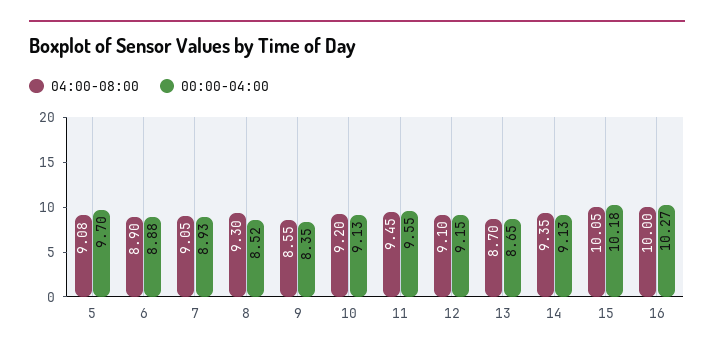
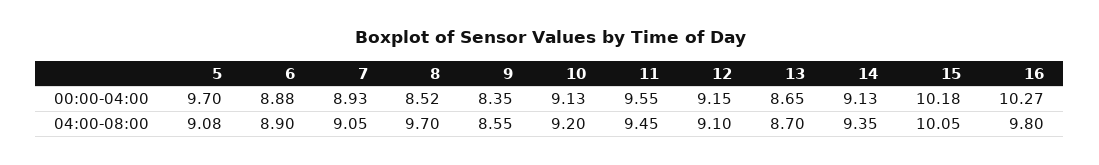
  {
    "04:00-08:00": {
      "5": 9.08,
      "6": 8.9,
      "7": 9.05,
-     "8": 9.3,
+     "8": 9.7,
      "9": 8.55,
      "10": 9.2,
      "11": 9.45,
      "12": 9.1,
      "13": 8.7,
      "14": 9.35,
      "15": 10.05,
-     "16": 10
+     "16": 9.8
    },
    "00:00-04:00": {
      "5": 9.7,
      "6": 8.88,
      "7": 8.93,
      "8": 8.52,
      "9": 8.35,
      "10": 9.13,
      "11": 9.55,
      "12": 9.15,
      "13": 8.65,
      "14": 9.13,
      "15": 10.18,
      "16": 10.27
    }
  }

